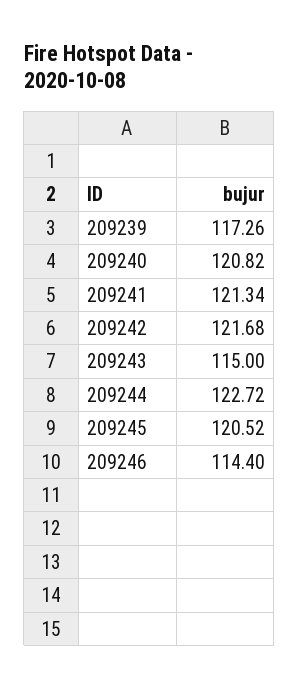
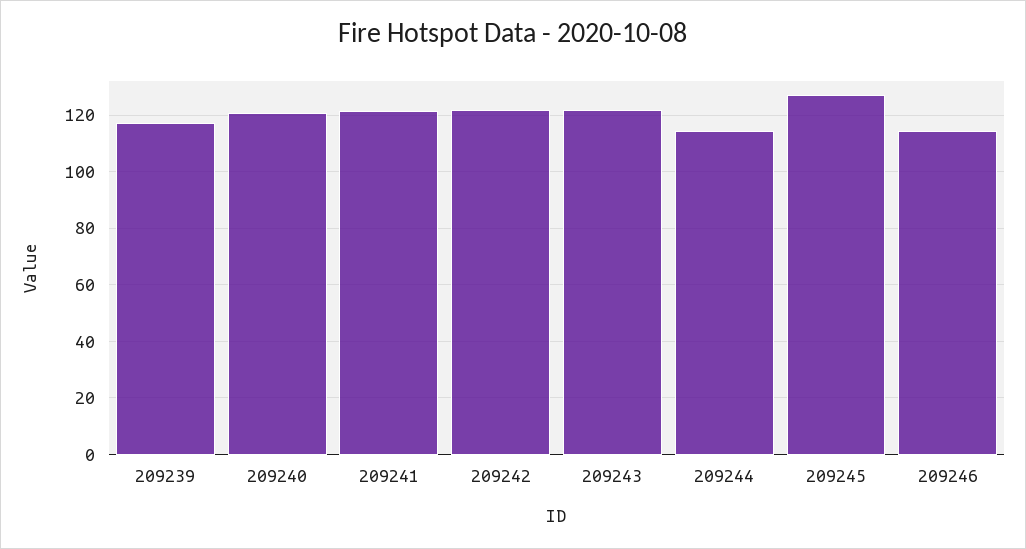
  {
    "209239": 117.26,
    "209240": 120.82,
    "209241": 121.34,
    "209242": 121.68,
-   "209243": 115,
+   "209243": 122.5,
-   "209244": 122.72,
+   "209244": 115,
-   "209245": 120.52,
+   "209245": 127.5,
    "209246": 114.4
  }

